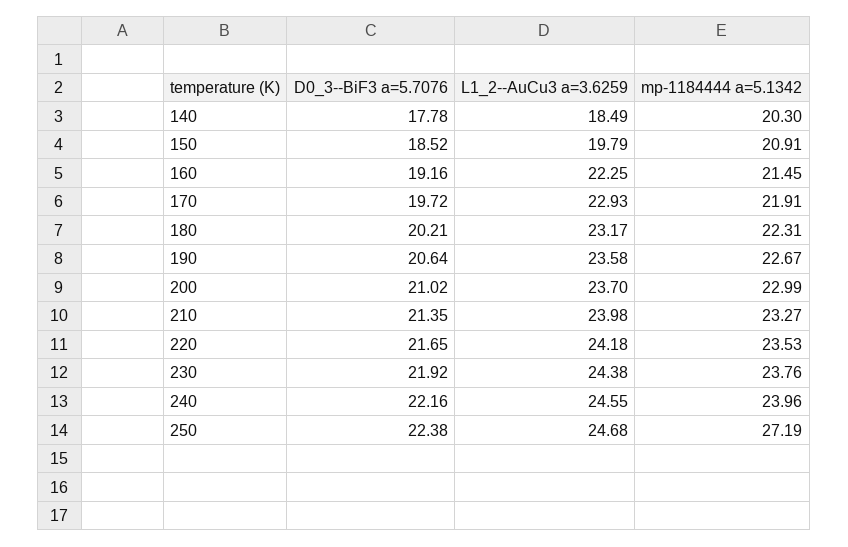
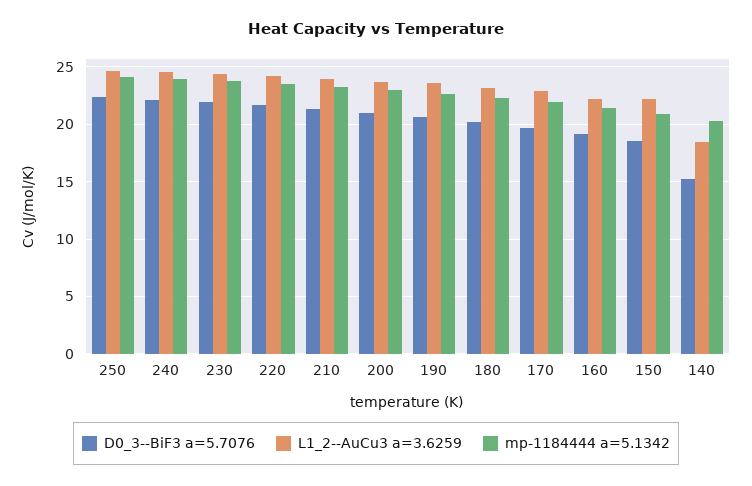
  {
    "D0_3--BiF3 a=5.7076": {
-     "140": 17.78,
+     "140": 15,
      "150": 18.52,
      "160": 19.16,
      "170": 19.72,
      "180": 20.21,
      "190": 20.64,
      "200": 21.02,
      "210": 21.35,
      "220": 21.65,
      "230": 21.92,
      "240": 22.16,
      "250": 22.38
    },
    "L1_2--AuCu3 a=3.6259": {
      "140": 18.49,
-     "150": 19.79,
+     "150": 22,
      "160": 22.25,
      "170": 22.93,
      "180": 23.17,
      "190": 23.58,
      "200": 23.7,
      "210": 23.98,
      "220": 24.18,
      "230": 24.38,
      "240": 24.55,
      "250": 24.68
    },
    "mp-1184444 a=5.1342": {
      "140": 20.3,
      "150": 20.91,
      "160": 21.45,
      "170": 21.91,
      "180": 22.31,
      "190": 22.67,
      "200": 22.99,
      "210": 23.27,
      "220": 23.53,
      "230": 23.76,
      "240": 23.96,
-     "250": 27.19
+     "250": 24
    }
  }

